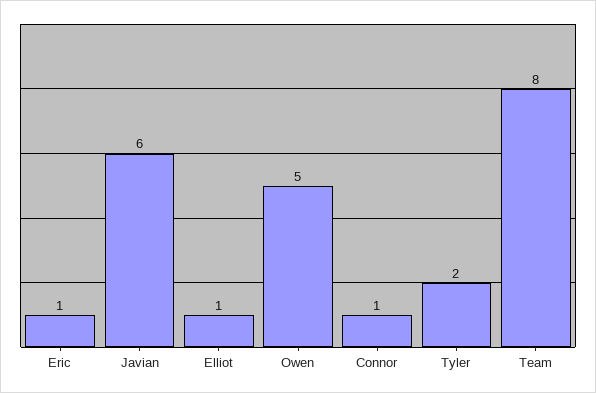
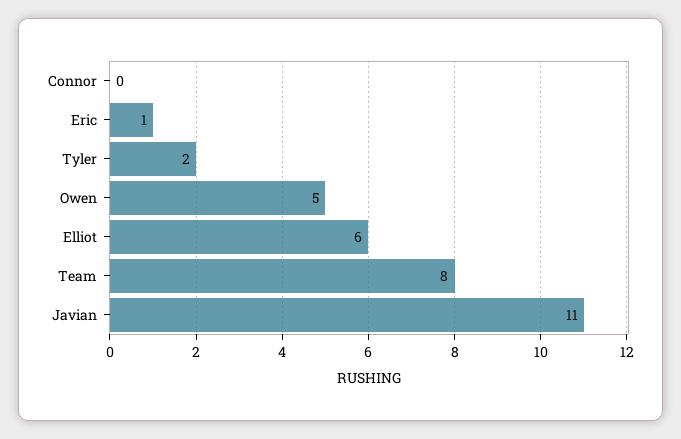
  {
    "Eric": 1,
-   "Javian": 6,
+   "Javian": 11,
-   "Elliot": 1,
+   "Elliot": 6,
    "Owen": 5,
-   "Connor": 1,
+   "Connor": 0,
    "Tyler": 2,
    "Team": 8
  }

